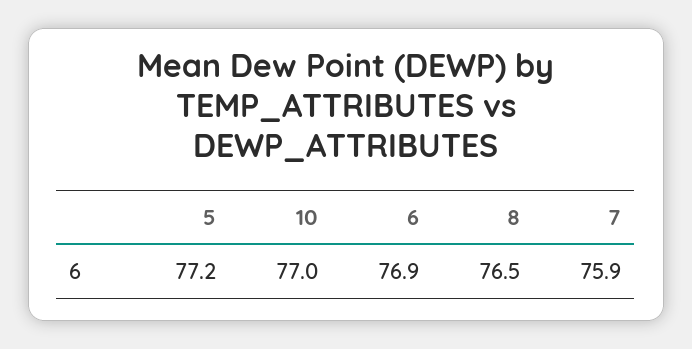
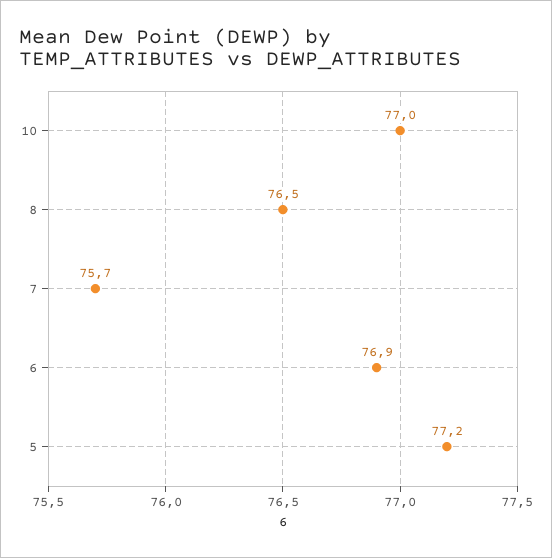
  {
    "5": 77.2,
    "10": 77,
    "6": 76.9,
    "8": 76.5,
-   "7": 75.9
+   "7": 75.7
  }

